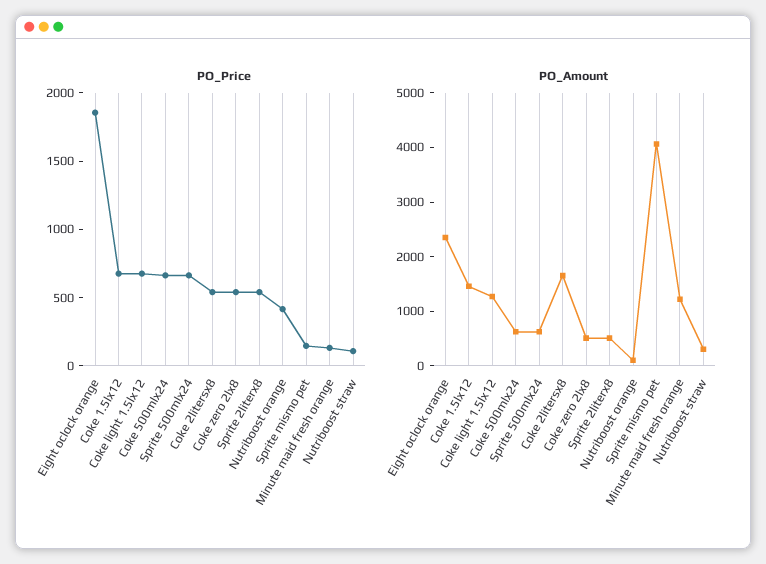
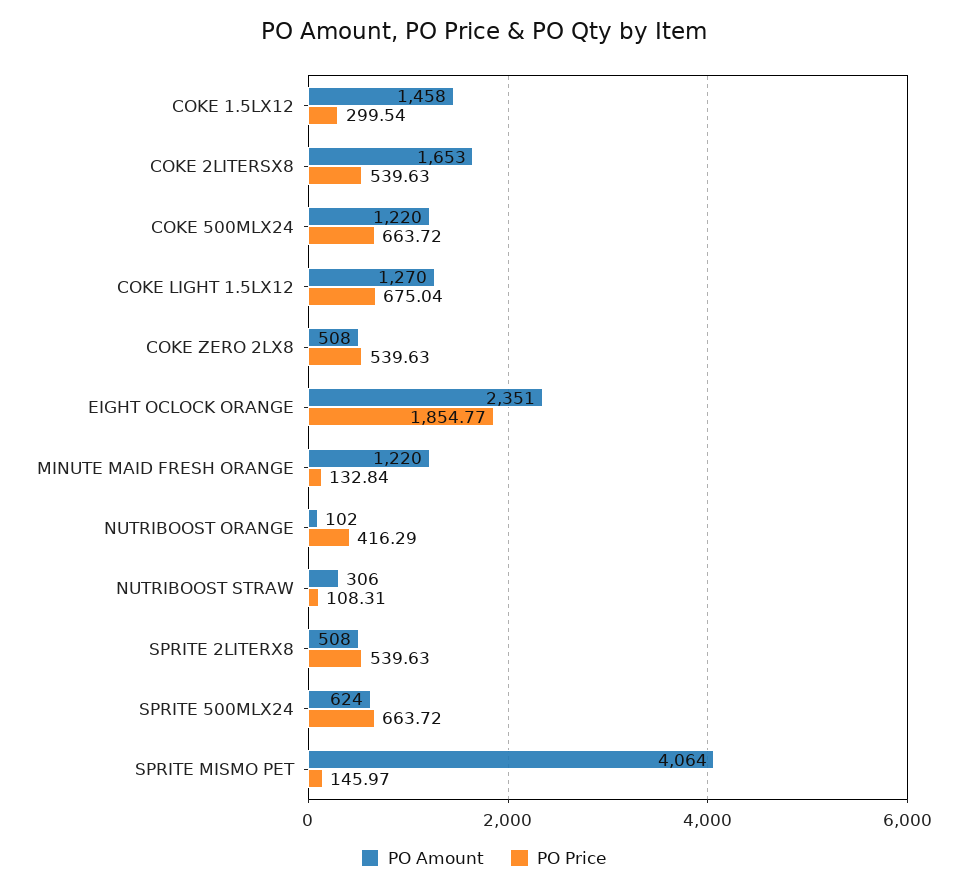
  {
    "PO_Price": {
      "Eight oclock orange": 1854.77,
-     "Coke 1.5lx12": 700,
+     "Coke 1.5lx12": 299.54,
      "Coke light 1.5lx12": 675.04,
      "Coke 500mlx24": 663.72,
      "Sprite 500mlx24": 663.72,
      "Coke 2litersx8": 539.63,
      "Coke zero 2lx8": 539.63,
      "Sprite 2literx8": 539.63,
      "Nutriboost orange": 416.29,
      "Sprite mismo pet": 145.97,
      "Minute maid fresh orange": 132.84,
      "Nutriboost straw": 108.31
    },
    "PO_Amount": {
      "Eight oclock orange": 2351,
      "Coke 1.5lx12": 1458,
      "Coke light 1.5lx12": 1270,
-     "Coke 500mlx24": 600,
+     "Coke 500mlx24": 1220,
      "Sprite 500mlx24": 624,
      "Coke 2litersx8": 1653,
      "Coke zero 2lx8": 508,
      "Sprite 2literx8": 508,
      "Nutriboost orange": 102,
      "Sprite mismo pet": 4064,
      "Minute maid fresh orange": 1220,
      "Nutriboost straw": 306
    }
  }

